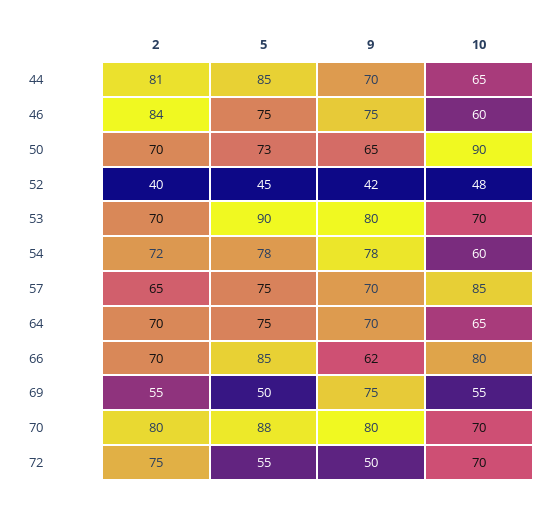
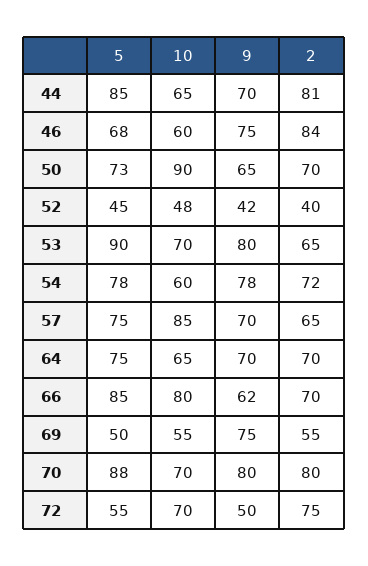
  {
    "2": {
      "44": 81,
      "46": 84,
      "50": 70,
      "52": 40,
-     "53": 70,
+     "53": 65,
      "54": 72,
      "57": 65,
      "64": 70,
      "66": 70,
      "69": 55,
      "70": 80,
      "72": 75
    },
    "5": {
      "44": 85,
-     "46": 75,
+     "46": 68,
      "50": 73,
      "52": 45,
      "53": 90,
      "54": 78,
      "57": 75,
      "64": 75,
      "66": 85,
      "69": 50,
      "70": 88,
      "72": 55
    },
    "9": {
      "44": 70,
      "46": 75,
      "50": 65,
      "52": 42,
      "53": 80,
      "54": 78,
      "57": 70,
      "64": 70,
      "66": 62,
      "69": 75,
      "70": 80,
      "72": 50
    },
    "10": {
      "44": 65,
      "46": 60,
      "50": 90,
      "52": 48,
      "53": 70,
      "54": 60,
      "57": 85,
      "64": 65,
      "66": 80,
      "69": 55,
      "70": 70,
      "72": 70
    }
  }

